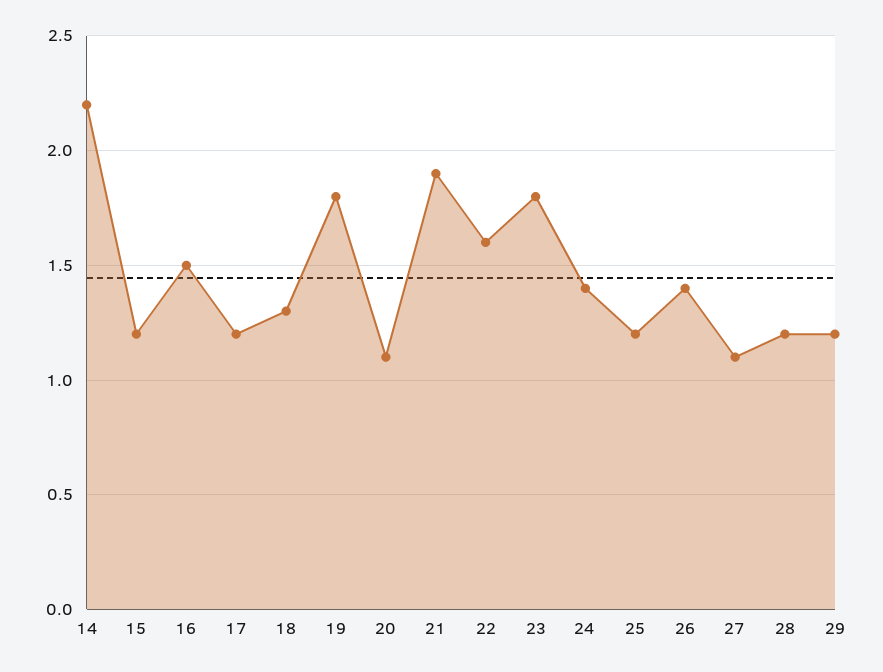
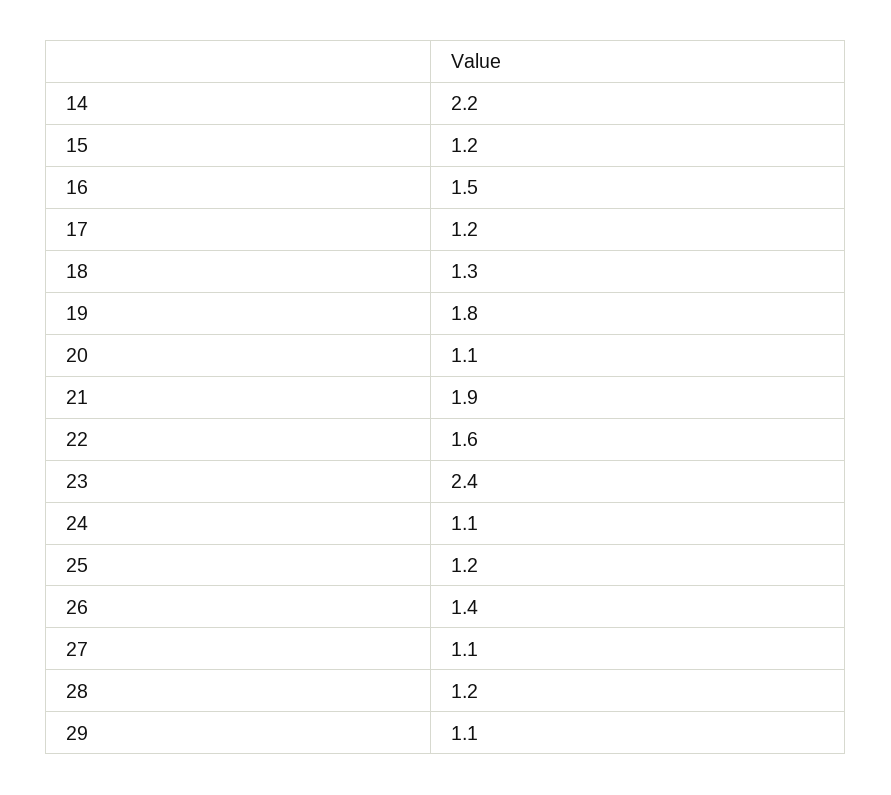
  {
    "14": 2.2,
    "15": 1.2,
    "16": 1.5,
    "17": 1.2,
    "18": 1.3,
    "19": 1.8,
    "20": 1.1,
    "21": 1.9,
    "22": 1.6,
-   "23": 1.8,
+   "23": 2.4,
-   "24": 1.4,
+   "24": 1.1,
    "25": 1.2,
    "26": 1.4,
    "27": 1.1,
    "28": 1.2,
-   "29": 1.2
+   "29": 1.1
  }

